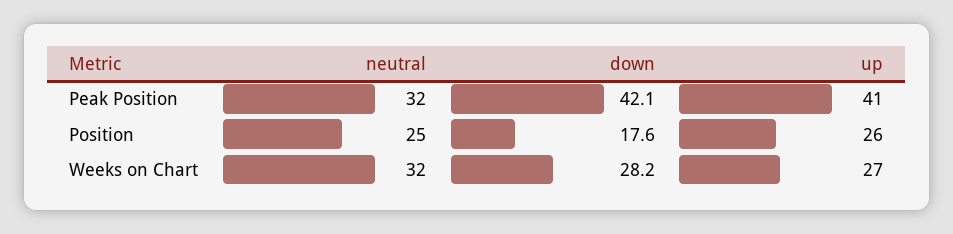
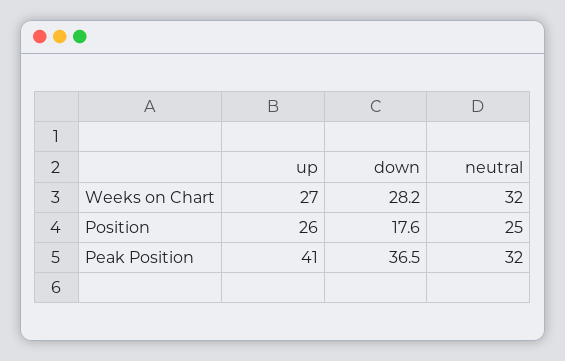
  {
    "neutral": {
      "Peak Position": 32,
      "Position": 25,
      "Weeks on Chart": 32
    },
    "down": {
-     "Peak Position": 42.1,
+     "Peak Position": 36.5,
      "Position": 17.6,
      "Weeks on Chart": 28.2
    },
    "up": {
      "Peak Position": 41,
      "Position": 26,
      "Weeks on Chart": 27
    }
  }

